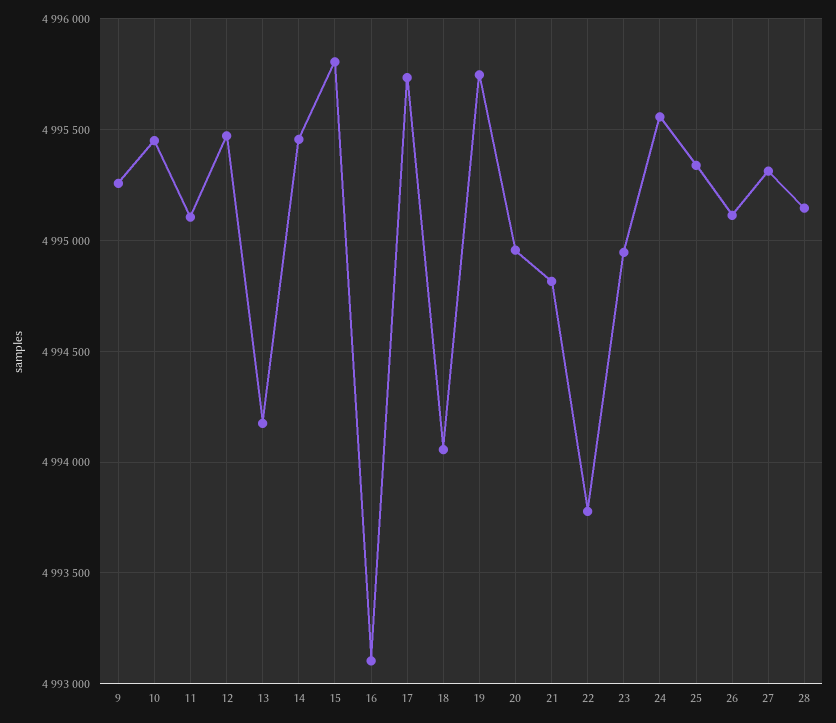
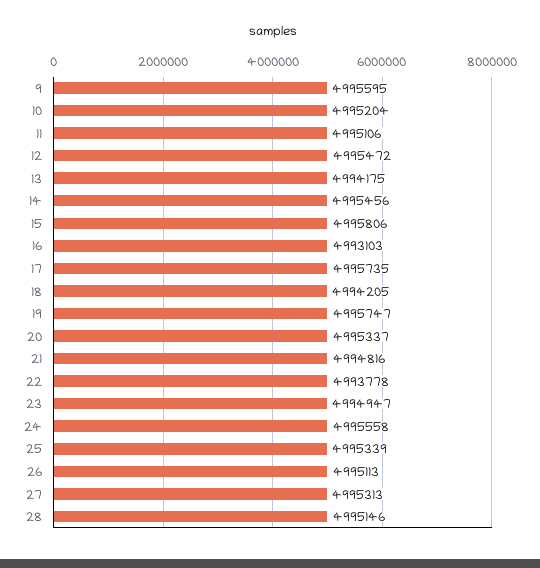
  {
-   "9": 4995250,
+   "9": 4995595,
-   "10": 4995450,
+   "10": 4995204,
    "11": 4995106,
    "12": 4995472,
    "13": 4994175,
    "14": 4995456,
    "15": 4995806,
    "16": 4993103,
    "17": 4995735,
-   "18": 4994050,
+   "18": 4994205,
    "19": 4995747,
-   "20": 4994950,
+   "20": 4995337,
    "21": 4994816,
    "22": 4993778,
    "23": 4994947,
    "24": 4995558,
    "25": 4995339,
    "26": 4995113,
    "27": 4995313,
    "28": 4995146
  }

